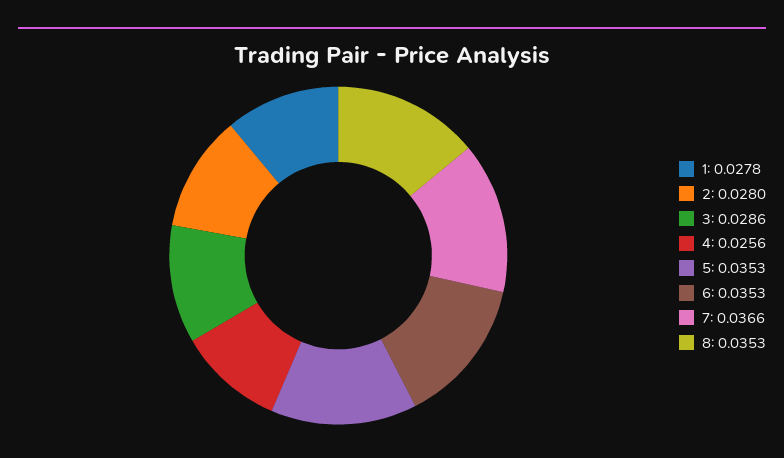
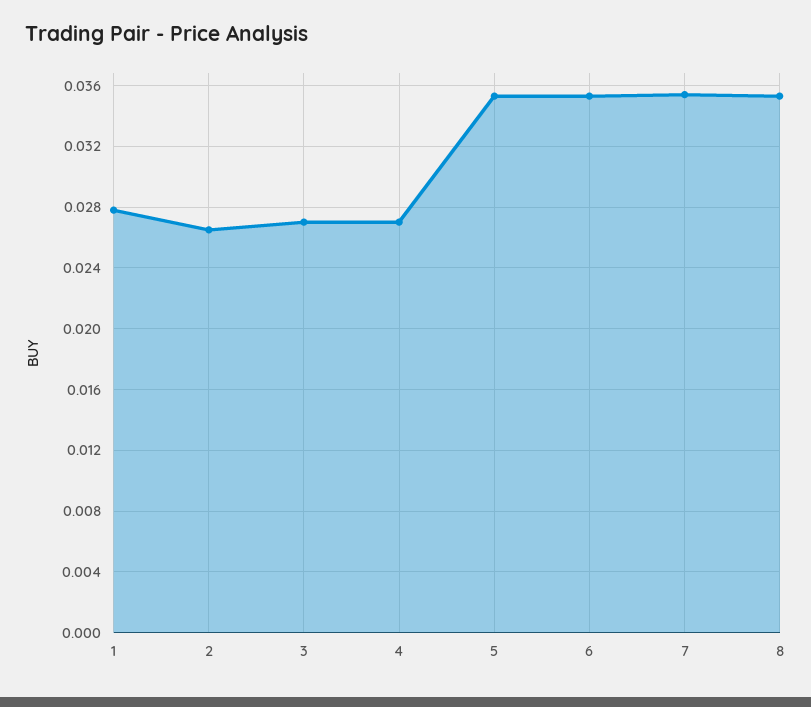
  {
    "1": 0.0278,
-   "2": 0.028,
+   "2": 0.0265,
-   "3": 0.0286,
+   "3": 0.027,
-   "4": 0.0256,
+   "4": 0.027,
    "5": 0.0353,
    "6": 0.0353,
-   "7": 0.0366,
+   "7": 0.0355,
    "8": 0.0353
  }

